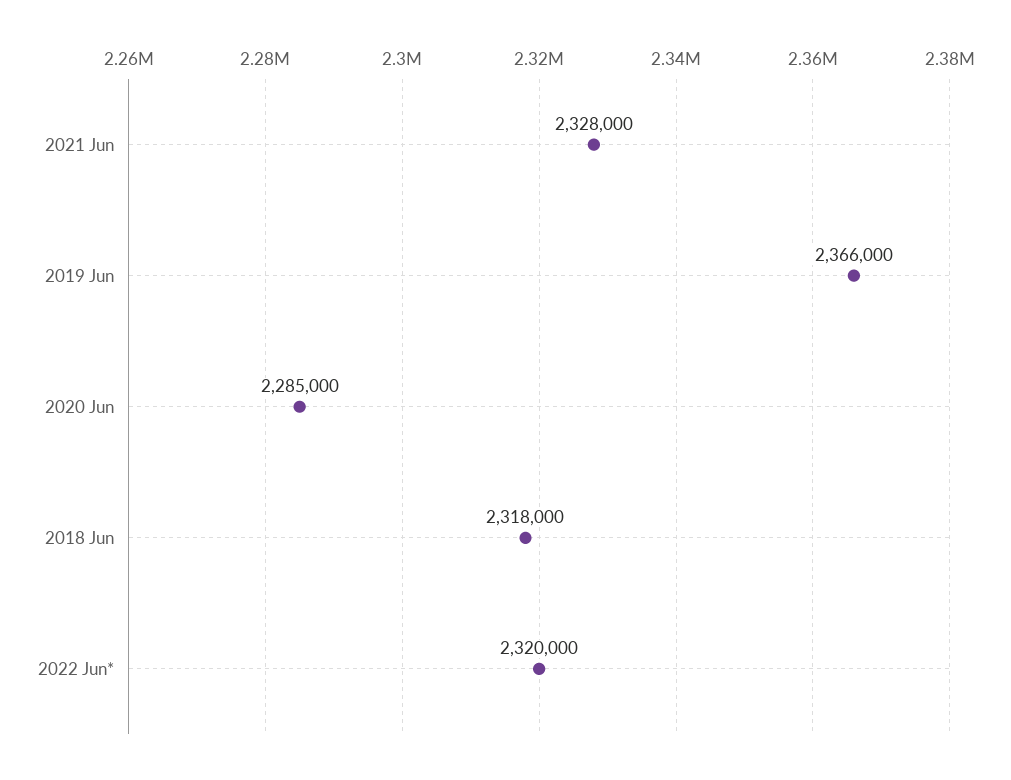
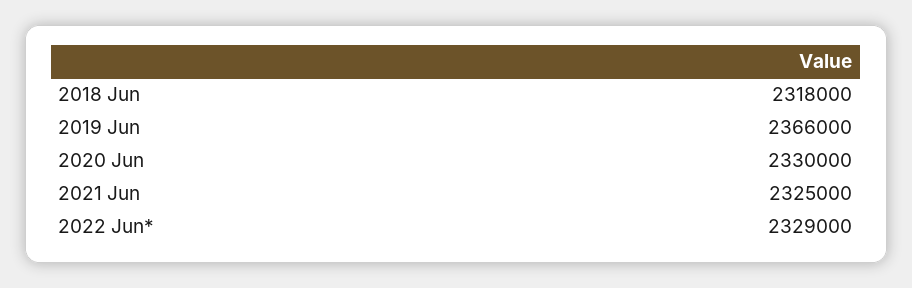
  {
-   "2021 Jun": 2328000,
+   "2021 Jun": 2325000,
    "2019 Jun": 2366000,
-   "2020 Jun": 2285000,
+   "2020 Jun": 2330000,
    "2018 Jun": 2318000,
-   "2022 Jun*": 2320000
+   "2022 Jun*": 2329000
  }

